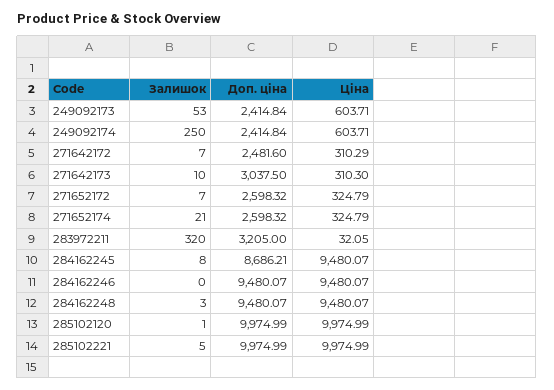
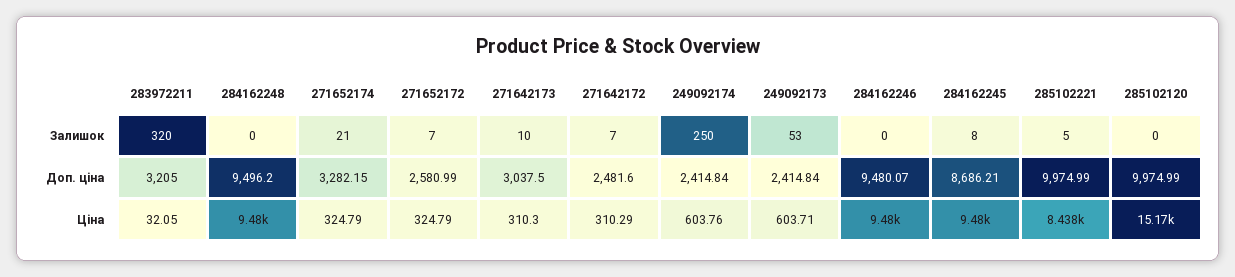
  {
    "Залишок": {
      "249092173": 53,
      "249092174": 250,
      "271642172": 7,
      "271642173": 10,
      "271652172": 7,
      "271652174": 21,
      "283972211": 320,
      "284162245": 8,
      "284162246": 0,
-     "284162248": 3,
+     "284162248": 0,
-     "285102120": 1,
+     "285102120": 0,
      "285102221": 5
    },
    "Доп. ціна": {
      "249092173": 2414.84,
      "249092174": 2414.84,
      "271642172": 2481.6,
      "271642173": 3037.5,
-     "271652172": 2598.32,
+     "271652172": 2580.99,
-     "271652174": 2598.32,
+     "271652174": 3282.15,
      "283972211": 3205,
      "284162245": 8686.21,
      "284162246": 9480.07,
-     "284162248": 9480.07,
+     "284162248": 9496.2,
      "285102120": 9974.99,
      "285102221": 9974.99
    },
    "Ціна": {
      "249092173": 603.71,
-     "249092174": 603.71,
+     "249092174": 603.76,
      "271642172": 310.29,
      "271642173": 310.3,
      "271652172": 324.79,
      "271652174": 324.79,
      "283972211": 32.05,
      "284162245": 9480.07,
      "284162246": 9480.07,
      "284162248": 9480.07,
-     "285102120": 9974.99,
+     "285102120": 15170,
-     "285102221": 9974.99
+     "285102221": 8438
    }
  }

